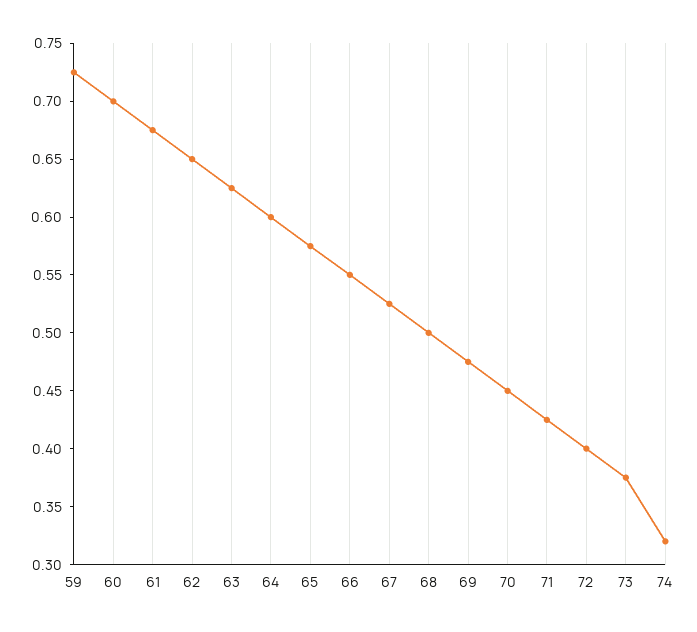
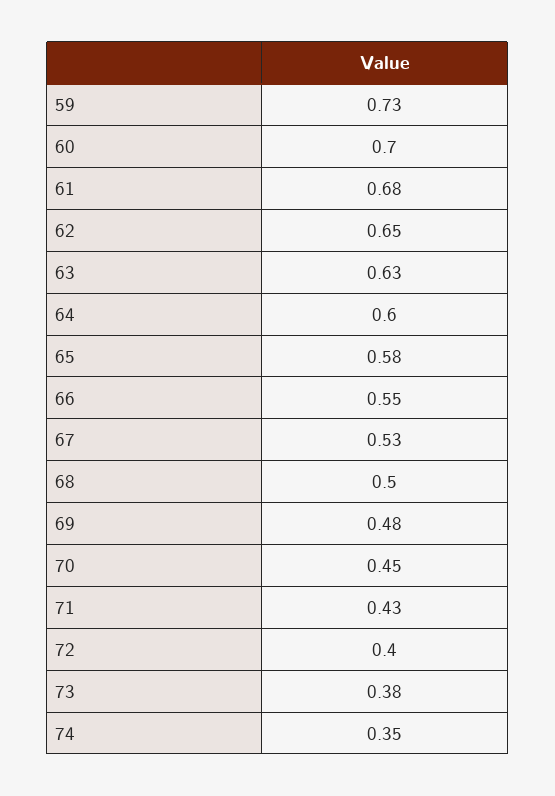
  {
    "59": 0.73,
    "60": 0.7,
    "61": 0.68,
    "62": 0.65,
    "63": 0.63,
    "64": 0.6,
    "65": 0.58,
    "66": 0.55,
    "67": 0.53,
    "68": 0.5,
    "69": 0.48,
    "70": 0.45,
    "71": 0.43,
    "72": 0.4,
    "73": 0.38,
-   "74": 0.32
+   "74": 0.35
  }

